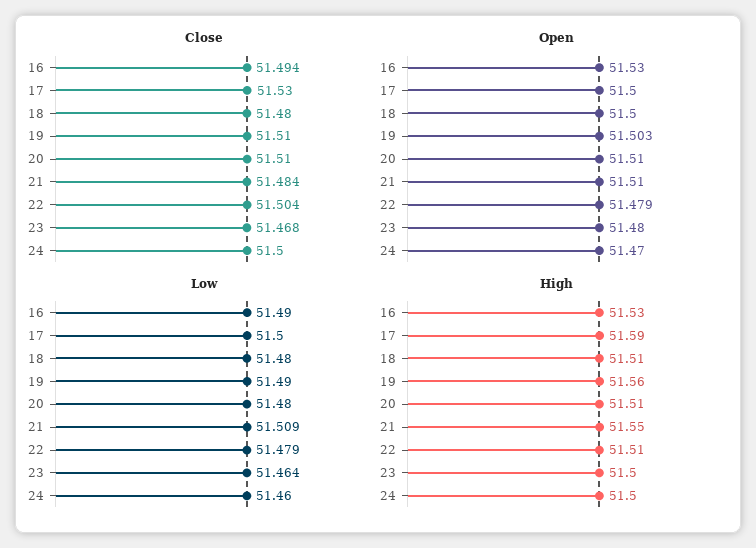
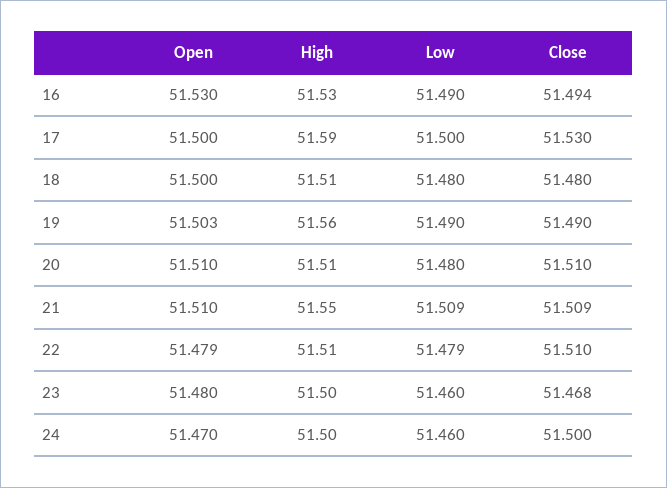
  {
    "Close": {
      "16": 51.494,
      "17": 51.53,
      "18": 51.48,
-     "19": 51.51,
+     "19": 51.49,
      "20": 51.51,
-     "21": 51.484,
+     "21": 51.509,
-     "22": 51.504,
+     "22": 51.51,
      "23": 51.468,
      "24": 51.5
    },
    "Open": {
      "16": 51.53,
      "17": 51.5,
      "18": 51.5,
      "19": 51.503,
      "20": 51.51,
      "21": 51.51,
      "22": 51.479,
      "23": 51.48,
      "24": 51.47
    },
    "Low": {
      "16": 51.49,
      "17": 51.5,
      "18": 51.48,
      "19": 51.49,
      "20": 51.48,
      "21": 51.509,
      "22": 51.479,
-     "23": 51.464,
+     "23": 51.46,
      "24": 51.46
    },
    "High": {
      "16": 51.53,
      "17": 51.59,
      "18": 51.51,
      "19": 51.56,
      "20": 51.51,
      "21": 51.55,
      "22": 51.51,
      "23": 51.5,
      "24": 51.5
    }
  }

